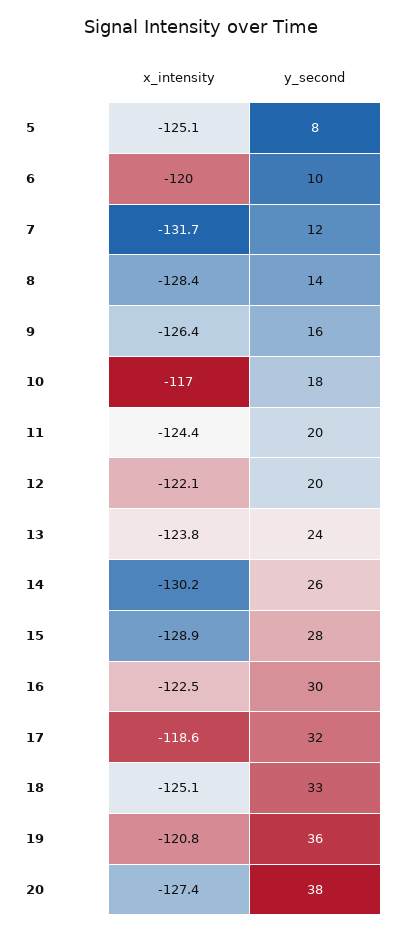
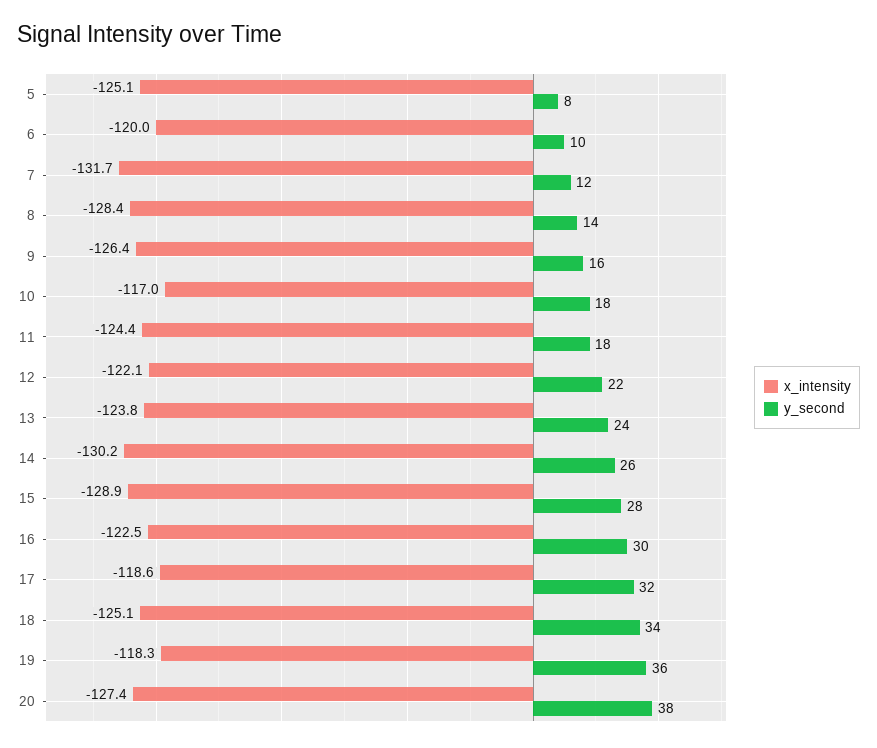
  {
    "x_intensity": {
      "5": -125.1,
      "6": -120,
      "7": -131.7,
      "8": -128.4,
      "9": -126.4,
      "10": -117,
      "11": -124.4,
      "12": -122.1,
      "13": -123.8,
      "14": -130.2,
      "15": -128.9,
      "16": -122.5,
      "17": -118.6,
      "18": -125.1,
-     "19": -120.8,
+     "19": -118.3,
      "20": -127.4
    },
    "y_second": {
      "5": 8,
      "6": 10,
      "7": 12,
      "8": 14,
      "9": 16,
      "10": 18,
-     "11": 20,
+     "11": 18,
-     "12": 20,
+     "12": 22,
      "13": 24,
      "14": 26,
      "15": 28,
      "16": 30,
      "17": 32,
-     "18": 33,
+     "18": 34,
      "19": 36,
      "20": 38
    }
  }

